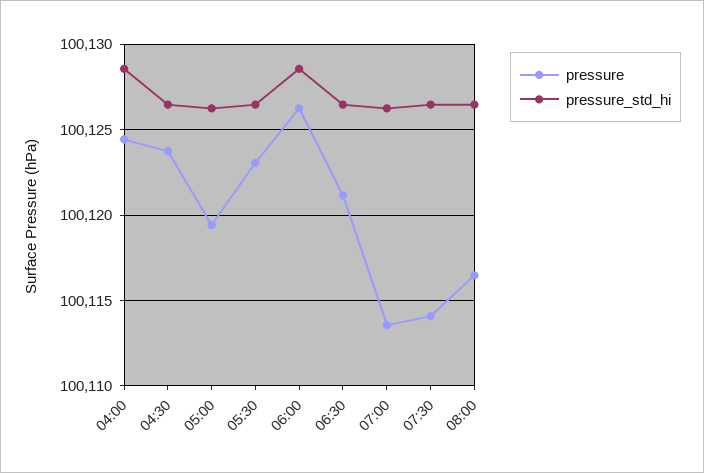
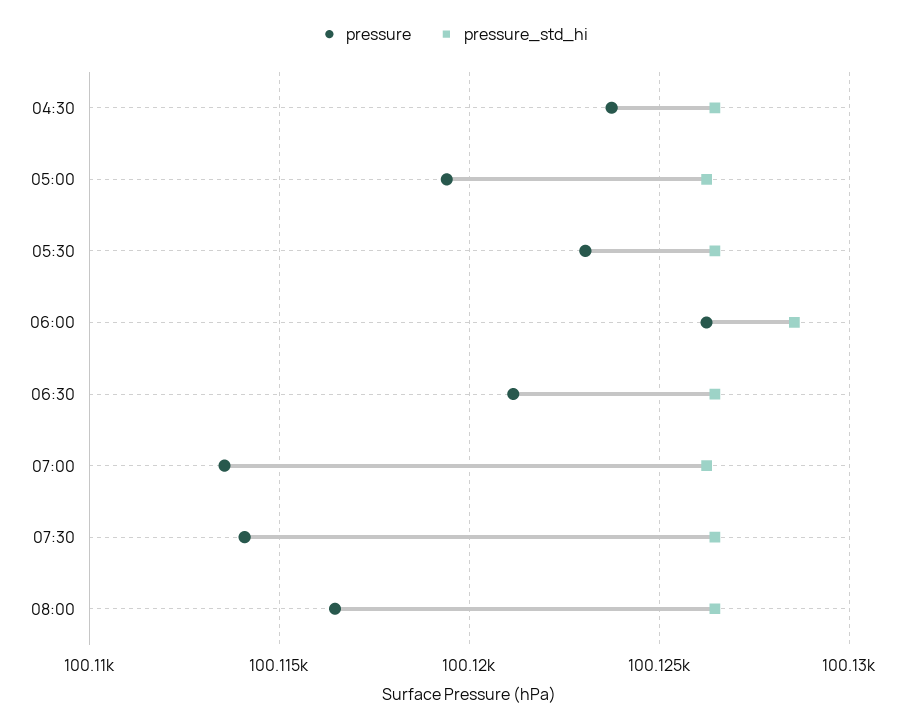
  {
    "pressure": {
-     "04:00": 100124.5,
      "04:30": 100124,
      "05:00": 100119.5,
      "05:30": 100123,
      "06:00": 100126.5,
      "06:30": 100121,
      "07:00": 100113.5,
      "07:30": 100114,
      "08:00": 100116.5
    },
    "pressure_std_hi": {
-     "04:00": 100128.5,
      "04:30": 100126.5,
      "05:00": 100126.5,
      "05:30": 100126.5,
      "06:00": 100128.5,
      "06:30": 100126.5,
      "07:00": 100126.5,
      "07:30": 100126.5,
      "08:00": 100126.5
    }
  }

